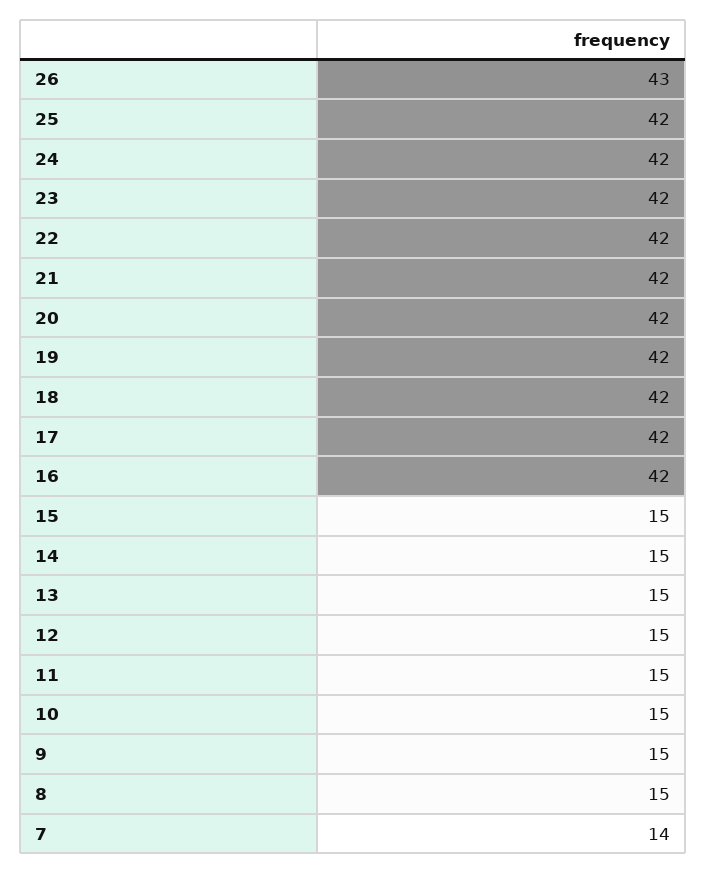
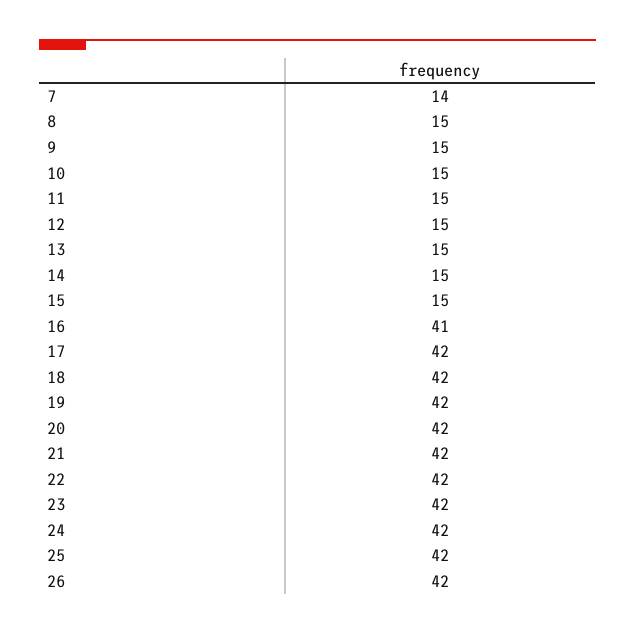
  {
-   "26": 43,
+   "26": 42,
    "25": 42,
    "24": 42,
    "23": 42,
    "22": 42,
    "21": 42,
    "20": 42,
    "19": 42,
    "18": 42,
    "17": 42,
-   "16": 42,
+   "16": 41,
    "15": 15,
    "14": 15,
    "13": 15,
    "12": 15,
    "11": 15,
    "10": 15,
    "9": 15,
    "8": 15,
    "7": 14
  }

